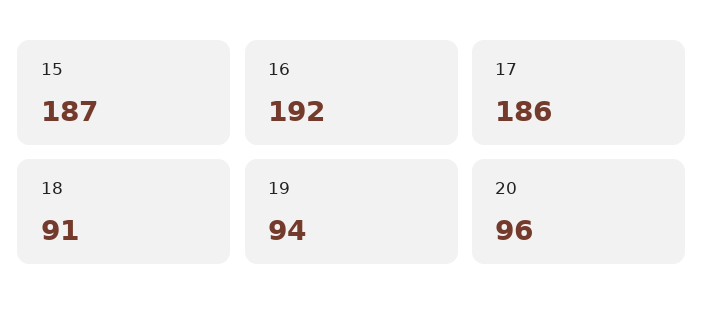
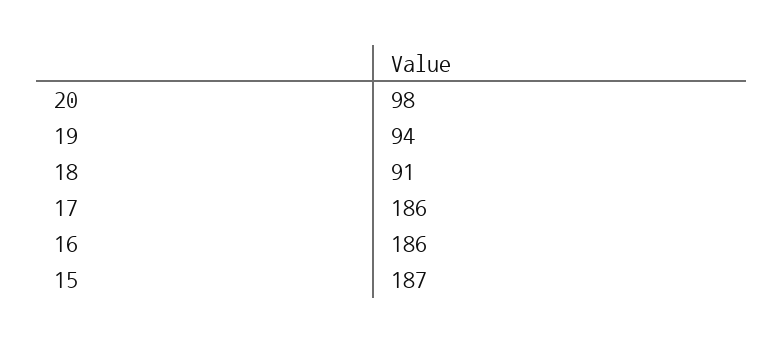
  {
    "15": 187,
-   "16": 192,
+   "16": 186,
    "17": 186,
    "18": 91,
    "19": 94,
-   "20": 96
+   "20": 98
  }

